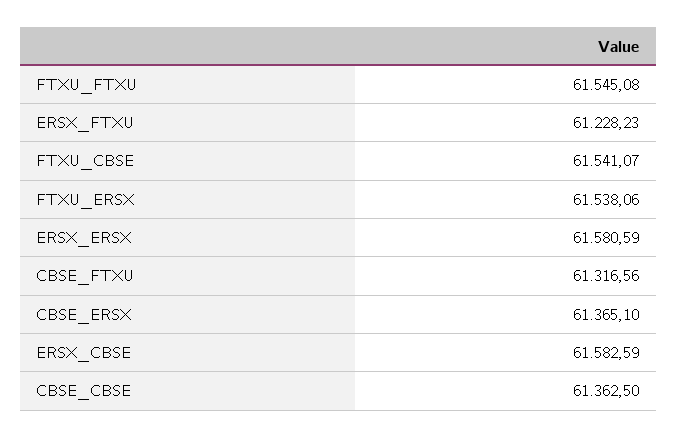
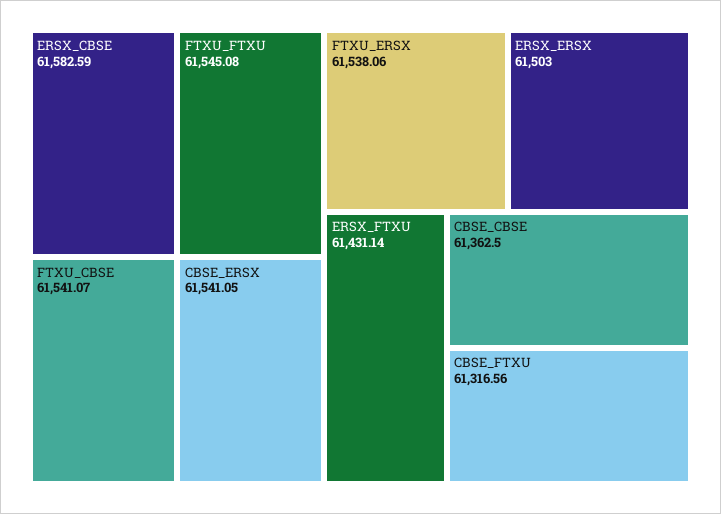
  {
    "FTXU_FTXU": 61545.08,
-   "ERSX_FTXU": 61228.23,
+   "ERSX_FTXU": 61431.14,
    "FTXU_CBSE": 61541.07,
    "FTXU_ERSX": 61538.06,
-   "ERSX_ERSX": 61580.59,
+   "ERSX_ERSX": 61503,
    "CBSE_FTXU": 61316.56,
-   "CBSE_ERSX": 61365.1,
+   "CBSE_ERSX": 61541.05,
    "ERSX_CBSE": 61582.59,
    "CBSE_CBSE": 61362.5
  }

